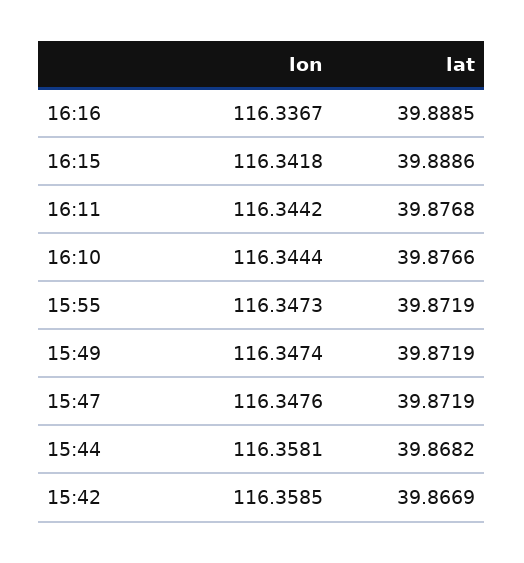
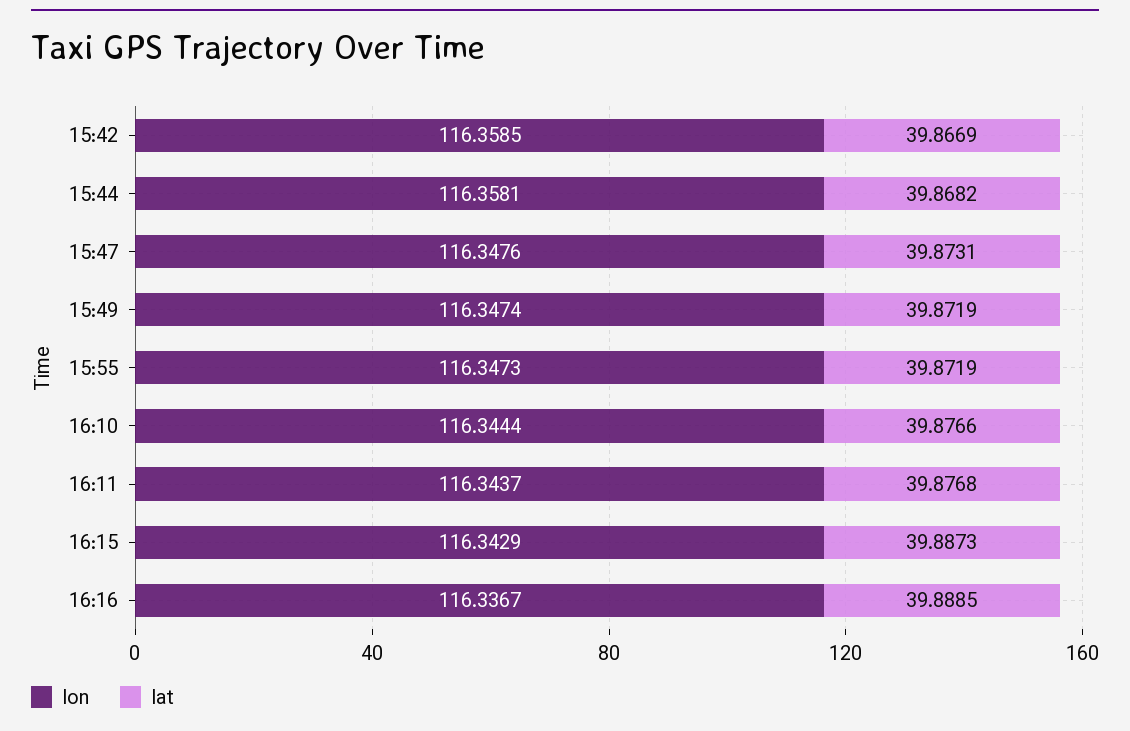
  {
    "lon": {
      "16:16": 116.3367,
-     "16:15": 116.3418,
+     "16:15": 116.3429,
-     "16:11": 116.3442,
+     "16:11": 116.3437,
      "16:10": 116.3444,
      "15:55": 116.3473,
      "15:49": 116.3474,
      "15:47": 116.3476,
      "15:44": 116.3581,
      "15:42": 116.3585
    },
    "lat": {
      "16:16": 39.8885,
-     "16:15": 39.8886,
+     "16:15": 39.8873,
      "16:11": 39.8768,
      "16:10": 39.8766,
      "15:55": 39.8719,
      "15:49": 39.8719,
-     "15:47": 39.8719,
+     "15:47": 39.8731,
      "15:44": 39.8682,
      "15:42": 39.8669
    }
  }

